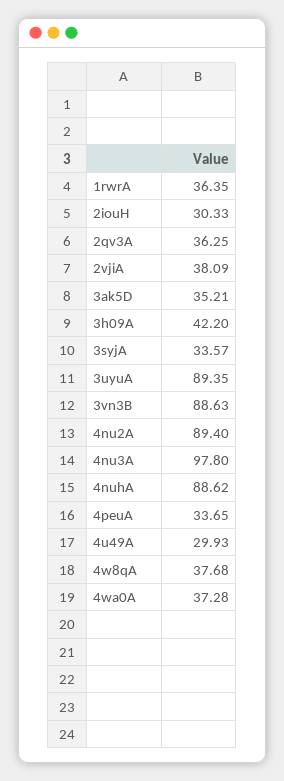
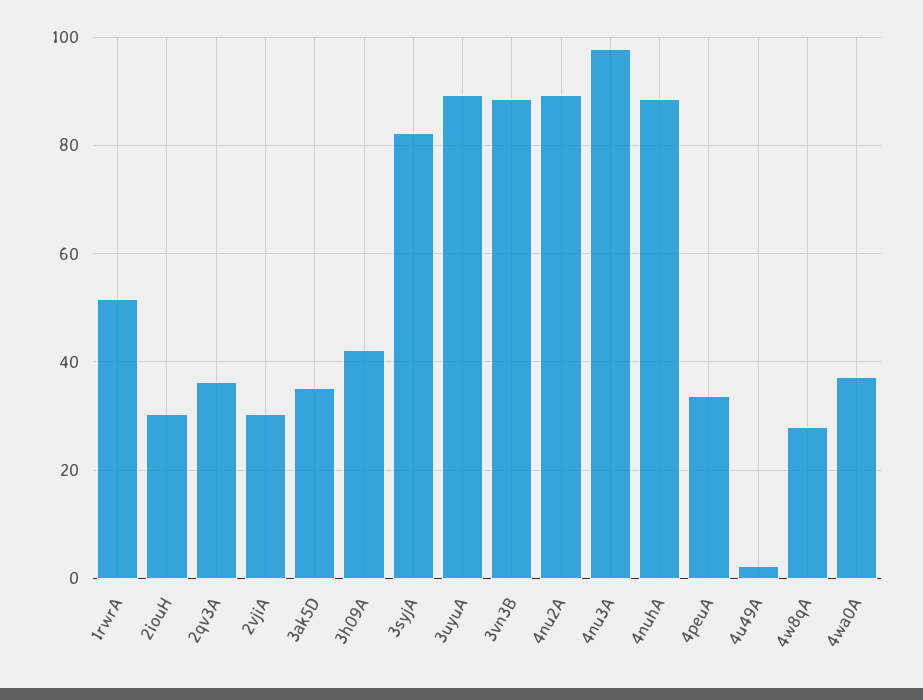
  {
-   "1rwrA": 36.35,
+   "1rwrA": 52,
    "2iouH": 30.33,
    "2qv3A": 36.25,
-   "2vjiA": 38.09,
+   "2vjiA": 30,
    "3ak5D": 35.21,
    "3h09A": 42.2,
-   "3syjA": 33.57,
+   "3syjA": 82,
    "3uyuA": 89.35,
    "3vn3B": 88.63,
    "4nu2A": 89.4,
    "4nu3A": 97.8,
    "4nuhA": 88.62,
    "4peuA": 33.65,
-   "4u49A": 29.93,
+   "4u49A": 2,
-   "4w8qA": 37.68,
+   "4w8qA": 28,
    "4wa0A": 37.28
  }

